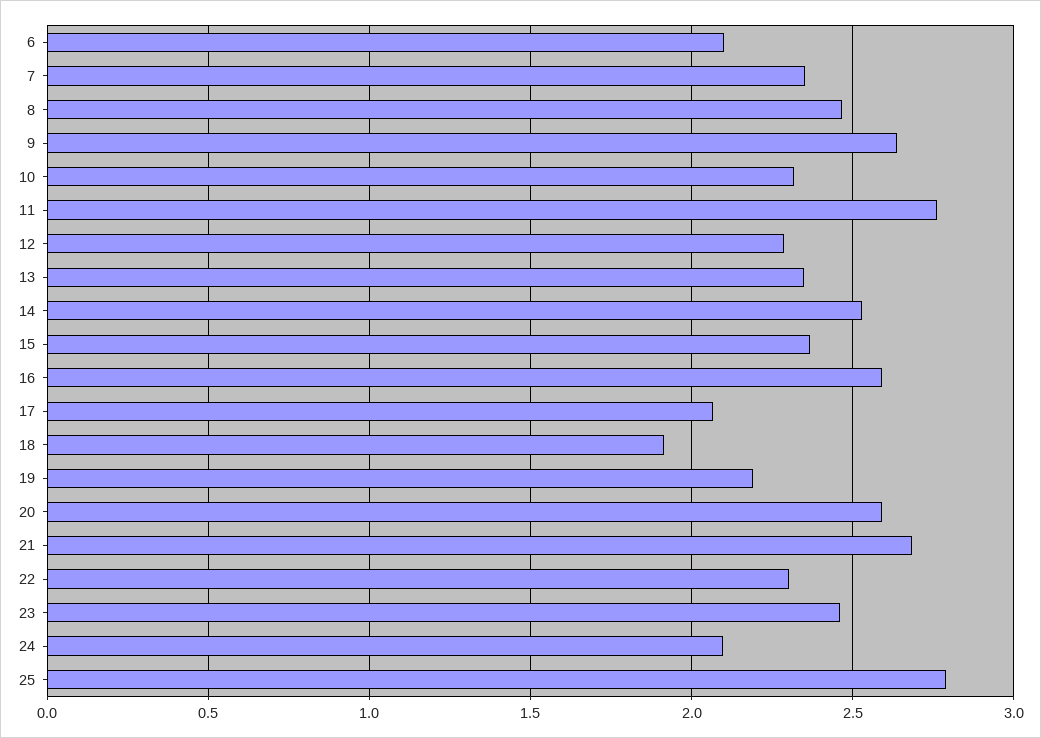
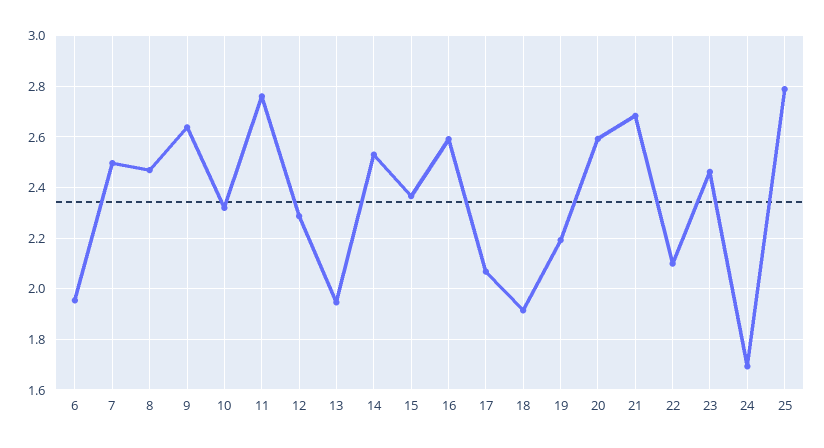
  {
-   "6": 2.1,
+   "6": 1.95,
-   "7": 2.35,
+   "7": 2.5,
    "8": 2.475,
    "9": 2.625,
    "10": 2.325,
    "11": 2.75,
    "12": 2.275,
-   "13": 2.35,
+   "13": 1.95,
    "14": 2.525,
    "15": 2.375,
    "16": 2.6,
    "17": 2.075,
    "18": 1.925,
    "19": 2.2,
    "20": 2.6,
    "21": 2.675,
-   "22": 2.3,
+   "22": 2.1,
    "23": 2.45,
-   "24": 2.1,
+   "24": 1.7,
    "25": 2.8
  }

